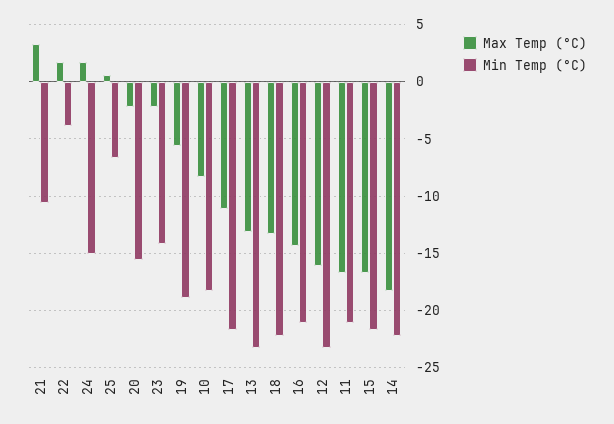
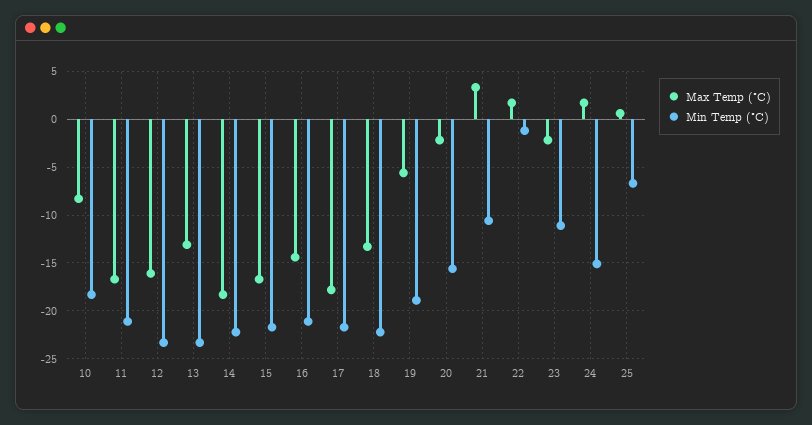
  {
    "Max Temp (°C)": {
      "21": 3,
      "22": 2,
      "24": 2,
      "25": 1,
      "20": -2,
      "23": -2,
      "19": -6,
      "10": -8,
-     "17": -11,
+     "17": -18,
      "13": -13,
      "18": -13,
      "16": -14,
      "12": -16,
      "11": -17,
      "15": -17,
      "14": -18
    },
    "Min Temp (°C)": {
      "21": -11,
-     "22": -4,
+     "22": -1,
      "24": -15,
      "25": -7,
      "20": -16,
-     "23": -14,
+     "23": -11,
      "19": -19,
      "10": -18,
      "17": -22,
      "13": -23,
      "18": -22,
      "16": -21,
      "12": -23,
      "11": -21,
      "15": -22,
      "14": -22
    }
  }

